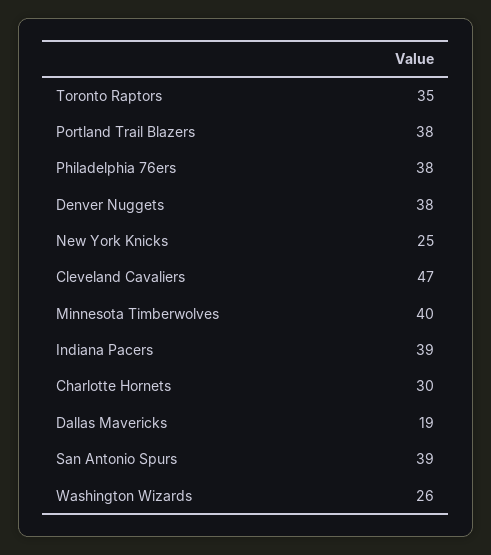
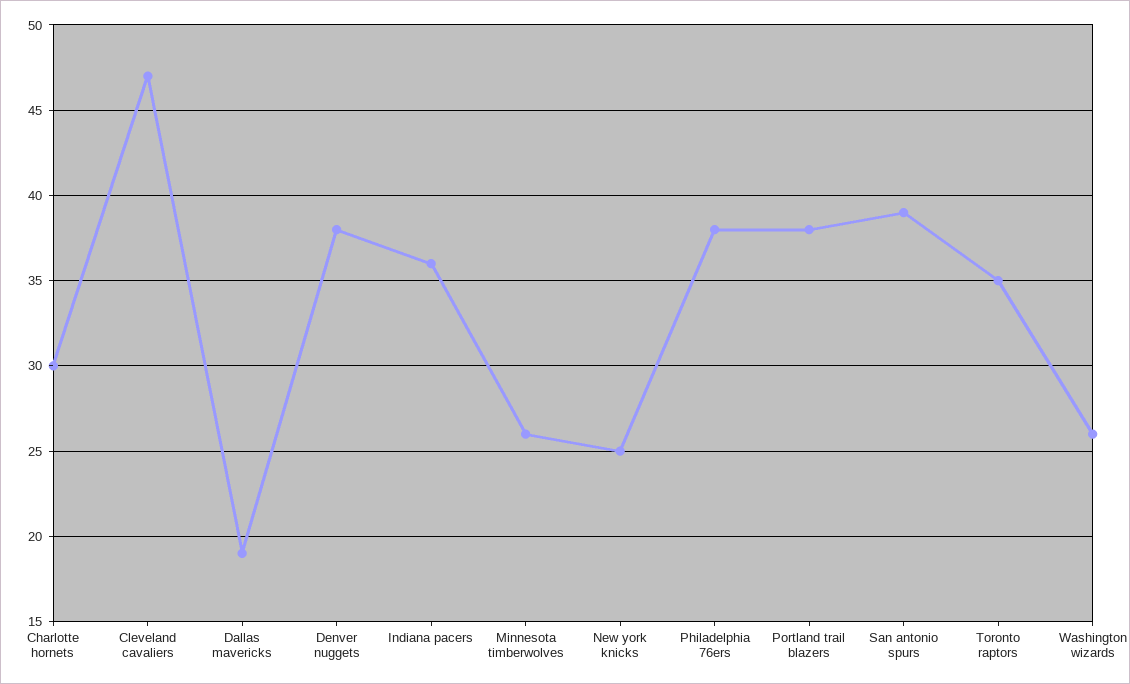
  {
    "Toronto Raptors": 35,
    "Portland Trail Blazers": 38,
    "Philadelphia 76ers": 38,
    "Denver Nuggets": 38,
    "New York Knicks": 25,
    "Cleveland Cavaliers": 47,
-   "Minnesota Timberwolves": 40,
+   "Minnesota Timberwolves": 26,
-   "Indiana Pacers": 39,
+   "Indiana Pacers": 36,
    "Charlotte Hornets": 30,
    "Dallas Mavericks": 19,
    "San Antonio Spurs": 39,
    "Washington Wizards": 26
  }

